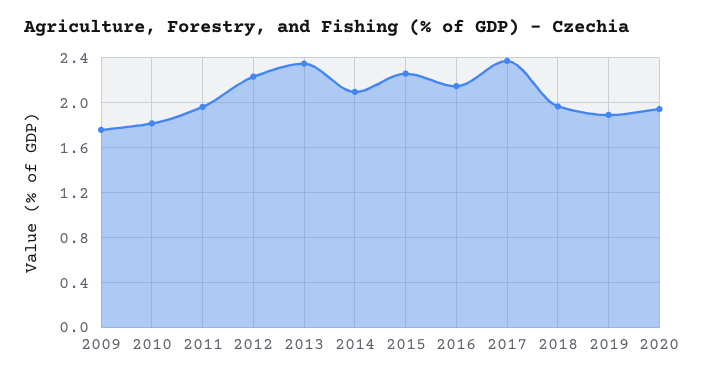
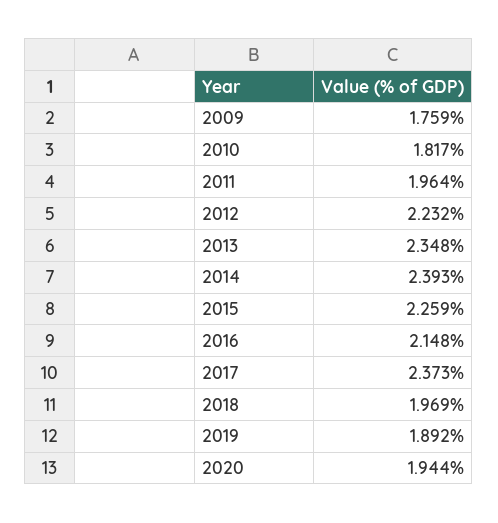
  {
    "2009": 1.759,
    "2010": 1.817,
    "2011": 1.964,
    "2012": 2.232,
    "2013": 2.348,
-   "2014": 2.1,
+   "2014": 2.393,
    "2015": 2.259,
    "2016": 2.148,
    "2017": 2.373,
    "2018": 1.969,
    "2019": 1.892,
    "2020": 1.944
  }

